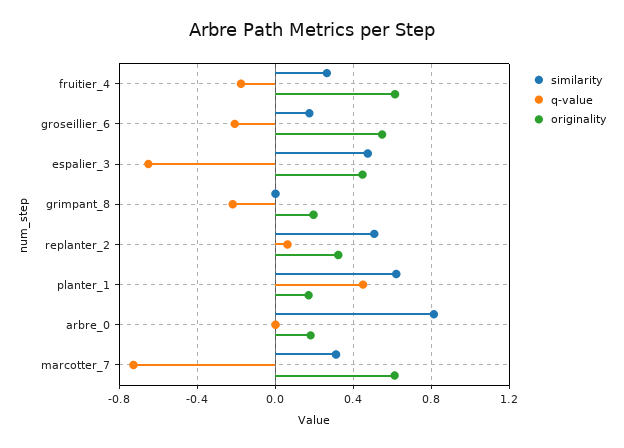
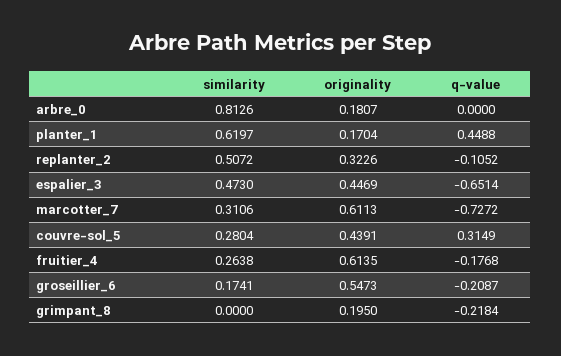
  {
    "similarity": {
      "fruitier_4": 0.2638,
      "groseillier_6": 0.1741,
      "espalier_3": 0.473,
      "grimpant_8": 0,
      "replanter_2": 0.5072,
      "planter_1": 0.6197,
      "arbre_0": 0.8126,
-     "marcotter_7": 0.3106
+     "marcotter_7": 0.3106,
+     "couvre-sol_5": 0.2804
    },
    "q-value": {
      "fruitier_4": -0.1768,
      "groseillier_6": -0.2087,
      "espalier_3": -0.6514,
      "grimpant_8": -0.2184,
-     "replanter_2": 0.05,
+     "replanter_2": -0.1052,
      "planter_1": 0.4488,
      "arbre_0": 0,
-     "marcotter_7": -0.7272
+     "marcotter_7": -0.7272,
+     "couvre-sol_5": 0.3149
    },
    "originality": {
      "fruitier_4": 0.6135,
      "groseillier_6": 0.5473,
      "espalier_3": 0.4469,
      "grimpant_8": 0.195,
      "replanter_2": 0.3226,
      "planter_1": 0.1704,
      "arbre_0": 0.1807,
-     "marcotter_7": 0.6113
+     "marcotter_7": 0.6113,
+     "couvre-sol_5": 0.4391
    }
  }

